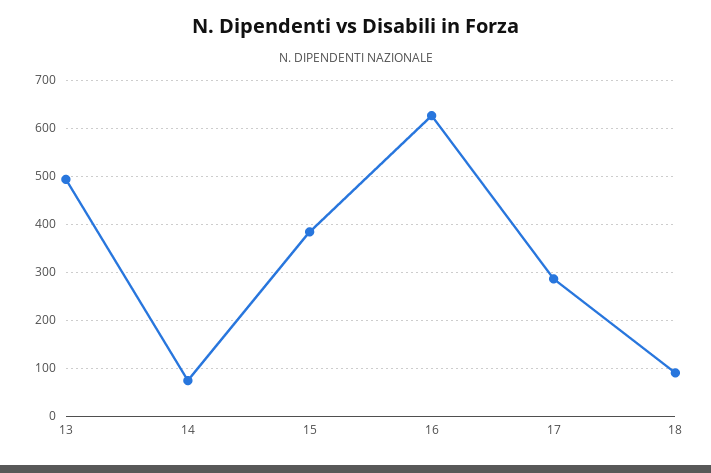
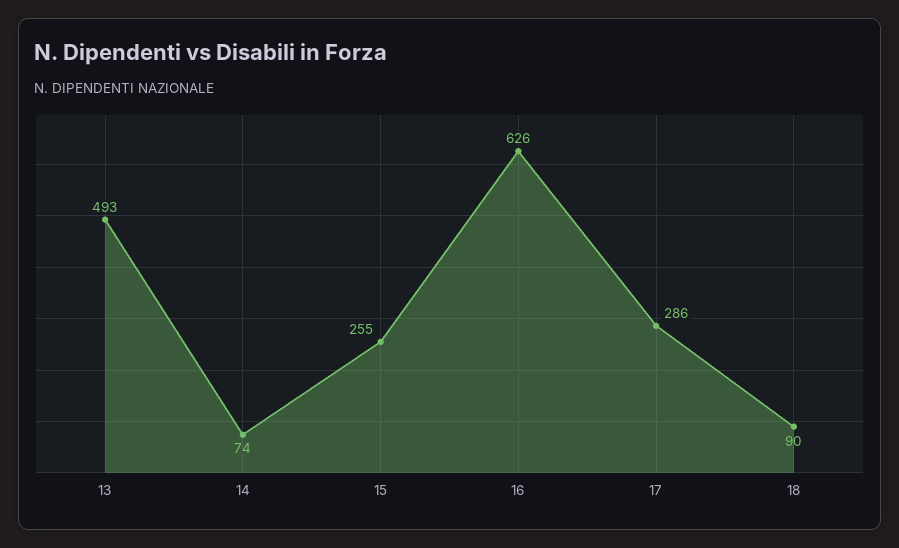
  {
    "13": 493,
    "14": 74,
-   "15": 380,
+   "15": 255,
    "16": 626,
    "17": 286,
    "18": 90
  }

